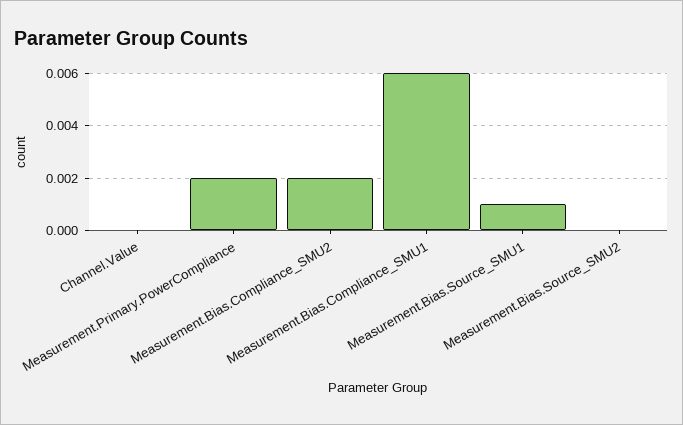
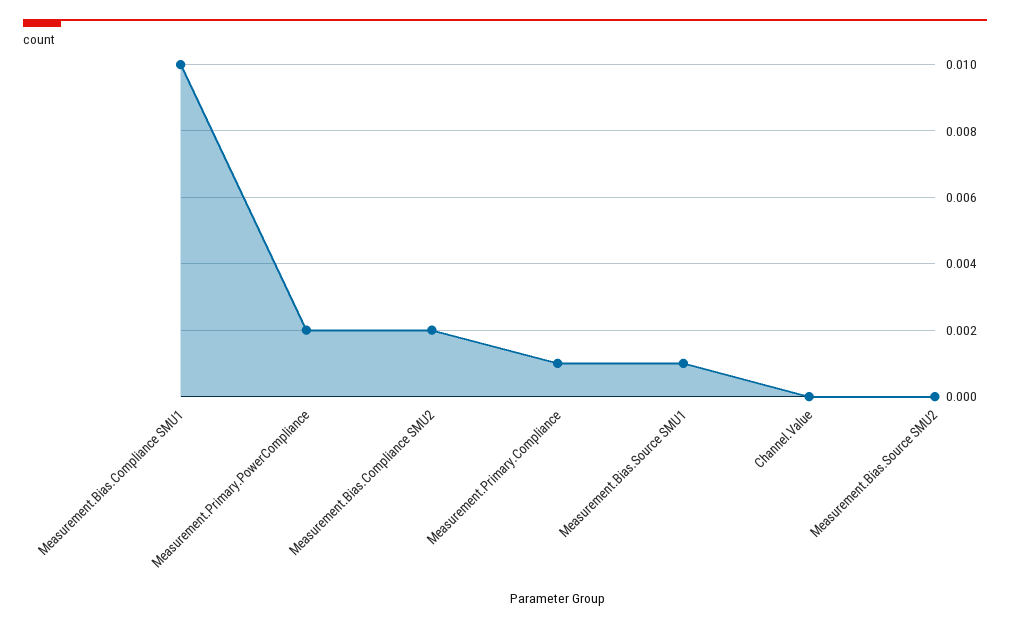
  {
    "Channel.Value": 0,
    "Measurement.Primary.PowerCompliance": 0.002,
    "Measurement.Bias.Compliance_SMU2": 0.002,
-   "Measurement.Bias.Compliance_SMU1": 0.006,
+   "Measurement.Bias.Compliance_SMU1": 0.01,
    "Measurement.Bias.Source_SMU1": 0.001,
-   "Measurement.Bias.Source_SMU2": 0
+   "Measurement.Bias.Source_SMU2": 0,
+   "Measurement.Primary.Compliance": 0.001
  }

